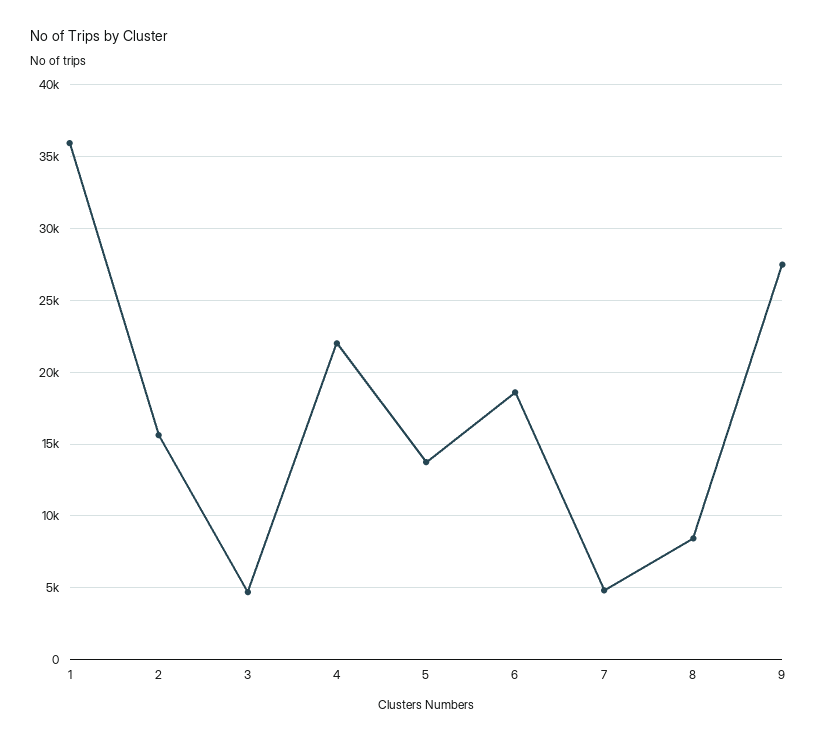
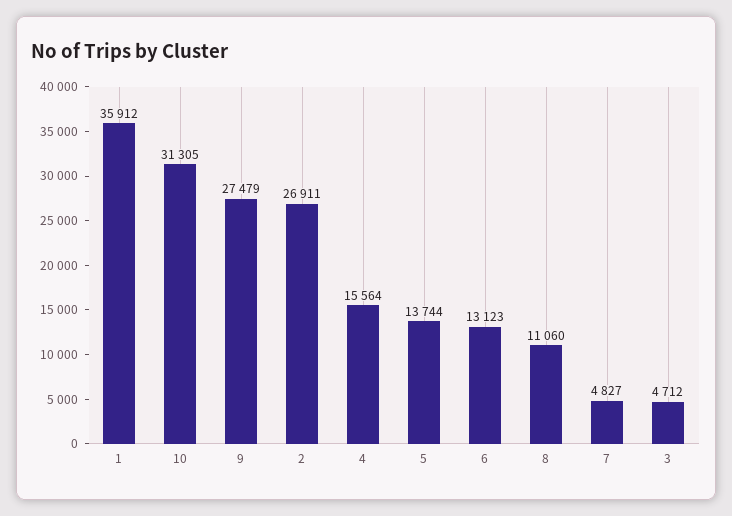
  {
    "1": 35912,
-   "2": 15500,
+   "2": 26911,
    "3": 4712,
-   "4": 22000,
+   "4": 15564,
    "5": 13744,
-   "6": 18500,
+   "6": 13123,
    "7": 4827,
-   "8": 8500,
+   "8": 11060,
-   "9": 27479
+   "9": 27479,
+   "10": 31305
  }

